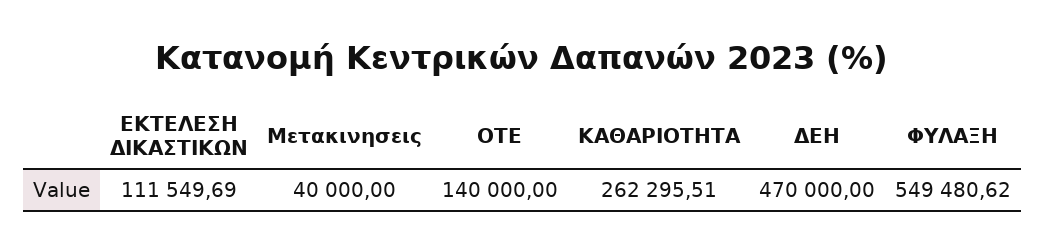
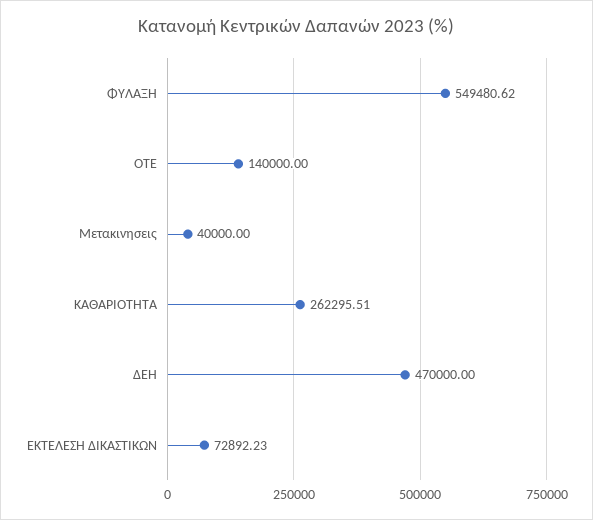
  {
-   "ΕΚΤΕΛΕΣΗ ΔΙΚΑΣΤΙΚΩΝ": 111549.69,
+   "ΕΚΤΕΛΕΣΗ ΔΙΚΑΣΤΙΚΩΝ": 72892.23,
    "Μετακινησεις": 40000,
    "ΟΤΕ": 140000,
    "ΚΑΘΑΡΙΟΤΗΤΑ": 262295.51,
    "ΔΕΗ": 470000,
    "ΦΥΛΑΞΗ": 549480.62
  }

